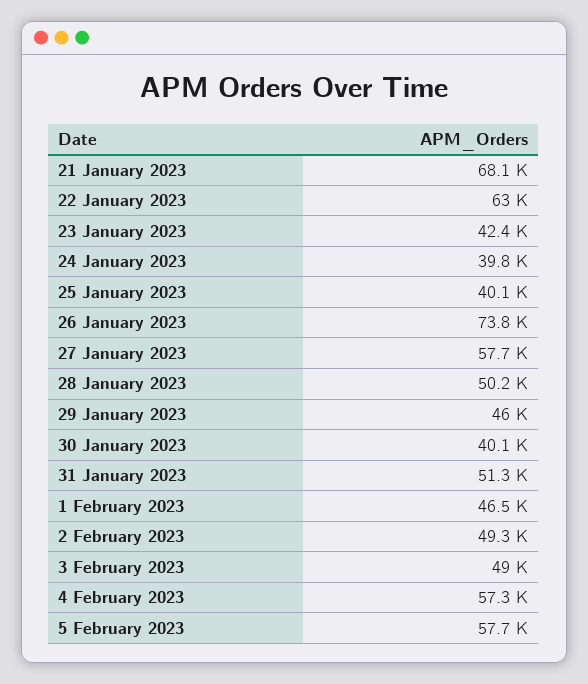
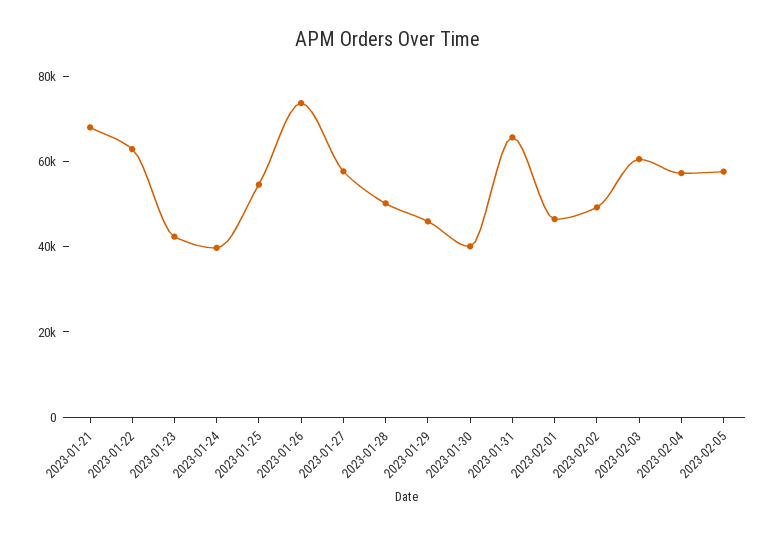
  {
    "21 January 2023": 68100,
    "22 January 2023": 63000,
    "23 January 2023": 42400,
    "24 January 2023": 39800,
-   "25 January 2023": 40100,
+   "25 January 2023": 55000,
    "26 January 2023": 73800,
    "27 January 2023": 57700,
    "28 January 2023": 50200,
    "29 January 2023": 46000,
    "30 January 2023": 40100,
-   "31 January 2023": 51300,
+   "31 January 2023": 65000,
    "1 February 2023": 46500,
    "2 February 2023": 49300,
-   "3 February 2023": 49000,
+   "3 February 2023": 60000,
    "4 February 2023": 57300,
    "5 February 2023": 57700
  }

